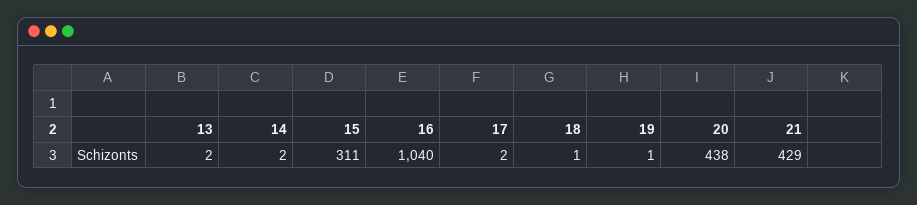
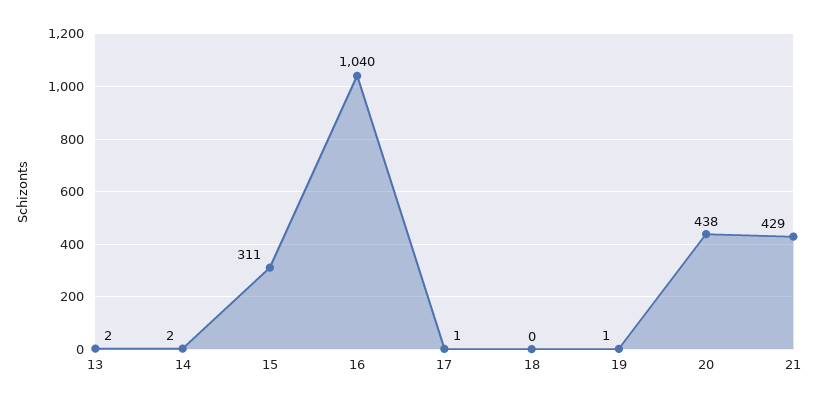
  {
    "13": 2,
    "14": 2,
    "15": 311,
    "16": 1040,
-   "17": 2,
+   "17": 1,
-   "18": 1,
+   "18": 0,
    "19": 1,
    "20": 438,
    "21": 429
  }

